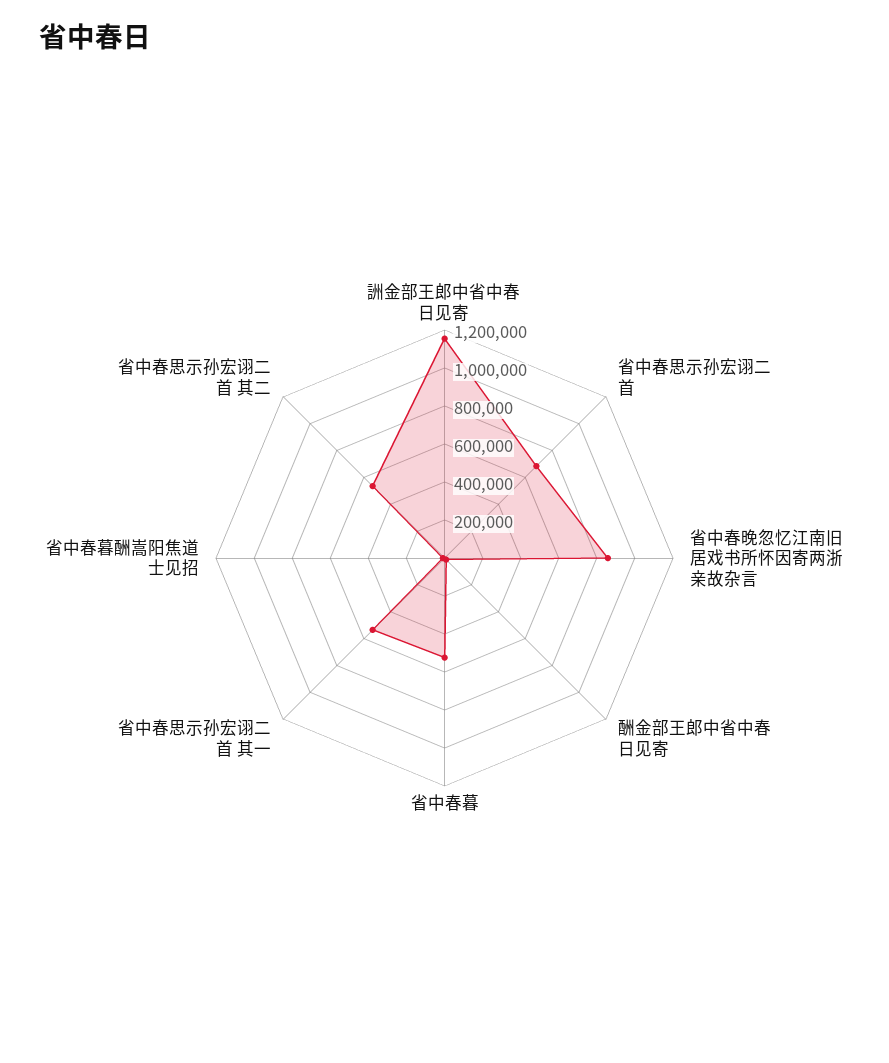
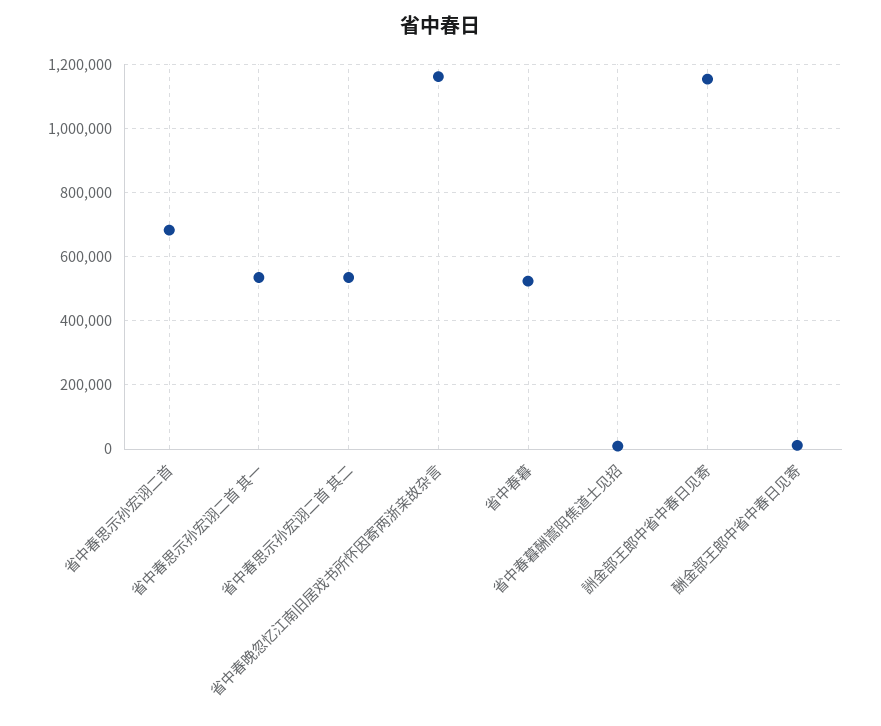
  {
    "詶金部王郎中省中春日见寄": 1160000,
    "省中春思示孙宏诩二首": 680000,
-   "省中春晚忽忆江南旧居戏书所怀因寄两浙亲故杂言": 850000,
+   "省中春晚忽忆江南旧居戏书所怀因寄两浙亲故杂言": 1160000,
    "酬金部王郎中省中春日见寄": 20000,
    "省中春暮": 520000,
    "省中春思示孙宏诩二首 其一": 540000,
    "省中春暮酬嵩阳焦道士见招": 0,
    "省中春思示孙宏诩二首 其二": 540000
  }

